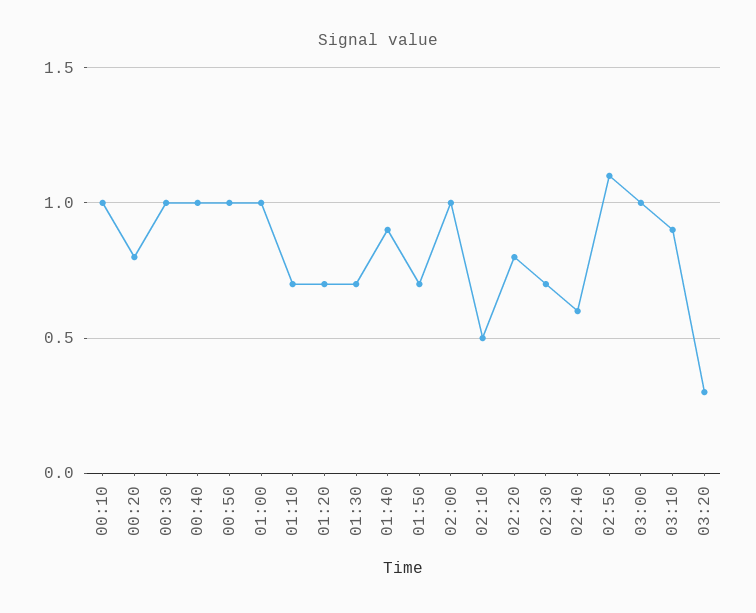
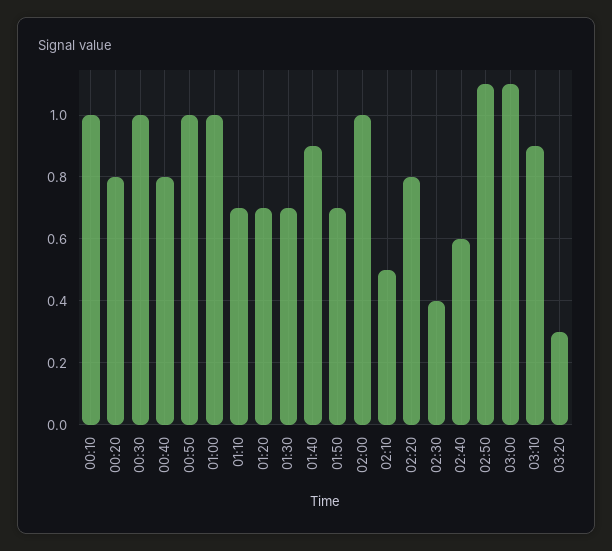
  {
    "00:10": 1,
    "00:20": 0.8,
    "00:30": 1,
-   "00:40": 1,
+   "00:40": 0.8,
    "00:50": 1,
    "01:00": 1,
    "01:10": 0.7,
    "01:20": 0.7,
    "01:30": 0.7,
    "01:40": 0.9,
    "01:50": 0.7,
    "02:00": 1,
    "02:10": 0.5,
    "02:20": 0.8,
-   "02:30": 0.7,
+   "02:30": 0.4,
    "02:40": 0.6,
    "02:50": 1.1,
-   "03:00": 1,
+   "03:00": 1.1,
    "03:10": 0.9,
    "03:20": 0.3
  }

